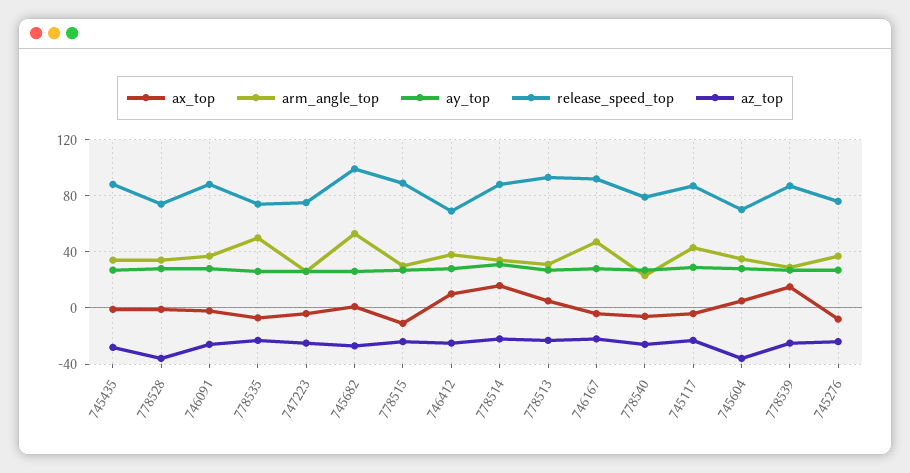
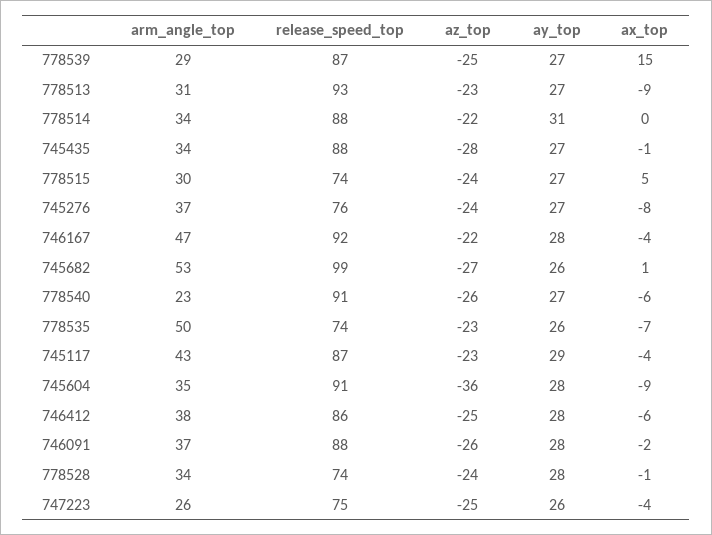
  {
    "ax_top": {
      "745435": -1,
      "778528": -1,
      "746091": -2,
      "778535": -7,
      "747223": -4,
      "745682": 1,
-     "778515": -10,
+     "778515": 5,
-     "746412": 10,
+     "746412": -6,
-     "778514": 15,
+     "778514": 0,
-     "778513": 5,
+     "778513": -9,
      "746167": -4,
      "778540": -6,
      "745117": -4,
-     "745604": 5,
+     "745604": -9,
      "778539": 15,
      "745276": -8
    },
    "arm_angle_top": {
      "745435": 34,
      "778528": 34,
      "746091": 37,
      "778535": 50,
      "747223": 26,
      "745682": 53,
      "778515": 30,
      "746412": 38,
      "778514": 34,
      "778513": 31,
      "746167": 47,
      "778540": 23,
      "745117": 43,
      "745604": 35,
      "778539": 29,
      "745276": 37
    },
    "ay_top": {
      "745435": 27,
      "778528": 28,
      "746091": 28,
      "778535": 26,
      "747223": 26,
      "745682": 26,
      "778515": 27,
      "746412": 28,
      "778514": 31,
      "778513": 27,
      "746167": 28,
      "778540": 27,
      "745117": 29,
      "745604": 28,
      "778539": 27,
      "745276": 27
    },
    "release_speed_top": {
      "745435": 88,
      "778528": 74,
      "746091": 88,
      "778535": 74,
      "747223": 75,
      "745682": 99,
-     "778515": 90,
+     "778515": 74,
-     "746412": 70,
+     "746412": 86,
      "778514": 88,
      "778513": 93,
      "746167": 92,
-     "778540": 80,
+     "778540": 91,
      "745117": 87,
-     "745604": 70,
+     "745604": 91,
      "778539": 87,
      "745276": 76
    },
    "az_top": {
      "745435": -28,
-     "778528": -35,
+     "778528": -24,
      "746091": -26,
      "778535": -23,
      "747223": -25,
      "745682": -27,
      "778515": -24,
      "746412": -25,
      "778514": -22,
      "778513": -23,
      "746167": -22,
      "778540": -26,
      "745117": -23,
      "745604": -36,
      "778539": -25,
      "745276": -24
    }
  }

